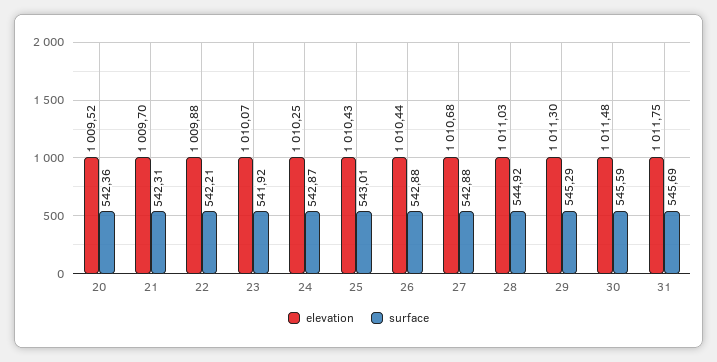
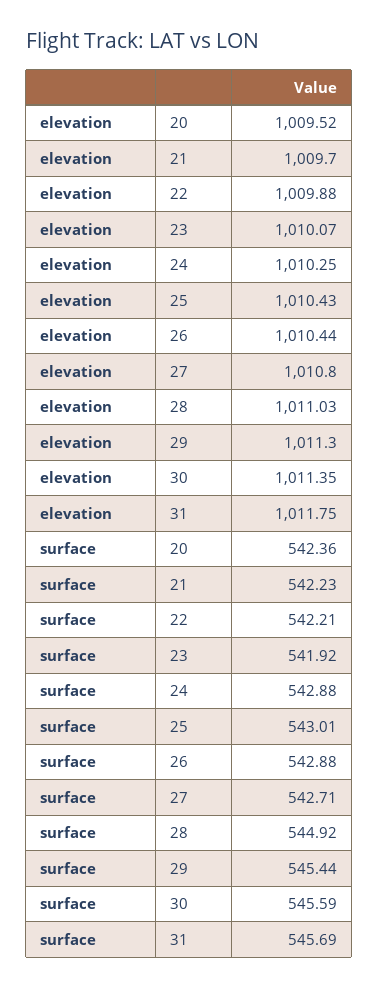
  {
    "elevation": {
      "20": 1009.52,
      "21": 1009.7,
      "22": 1009.88,
      "23": 1010.07,
      "24": 1010.25,
      "25": 1010.43,
      "26": 1010.44,
-     "27": 1010.68,
+     "27": 1010.8,
      "28": 1011.03,
      "29": 1011.3,
-     "30": 1011.48,
+     "30": 1011.35,
      "31": 1011.75
    },
    "surface": {
      "20": 542.36,
-     "21": 542.31,
+     "21": 542.23,
      "22": 542.21,
      "23": 541.92,
-     "24": 542.87,
+     "24": 542.88,
      "25": 543.01,
      "26": 542.88,
-     "27": 542.88,
+     "27": 542.71,
      "28": 544.92,
-     "29": 545.29,
+     "29": 545.44,
      "30": 545.59,
      "31": 545.69
    }
  }

